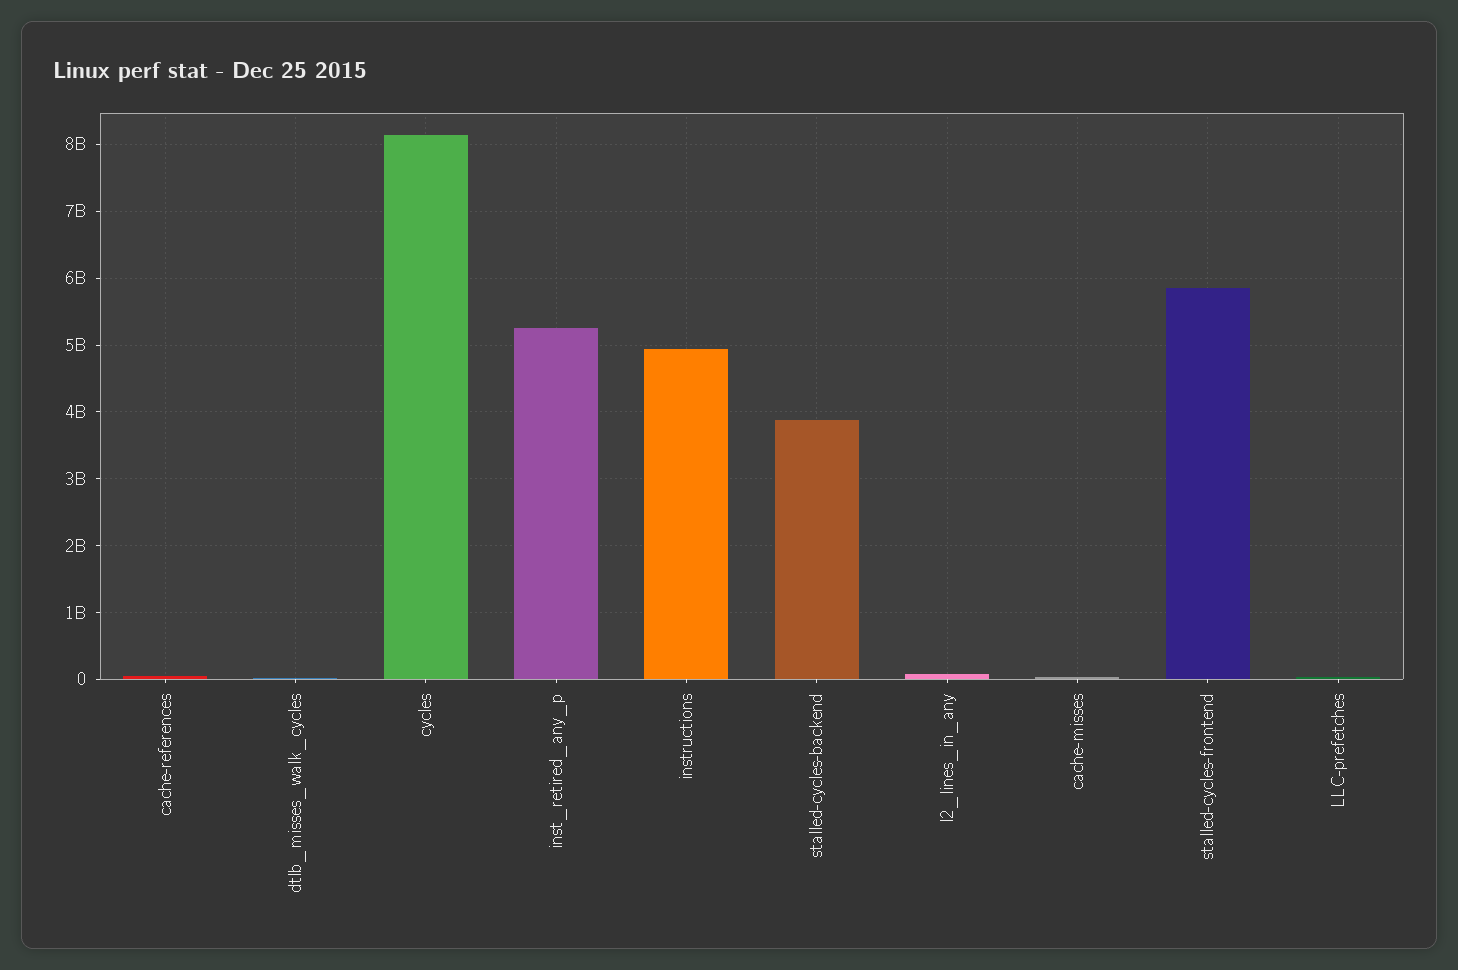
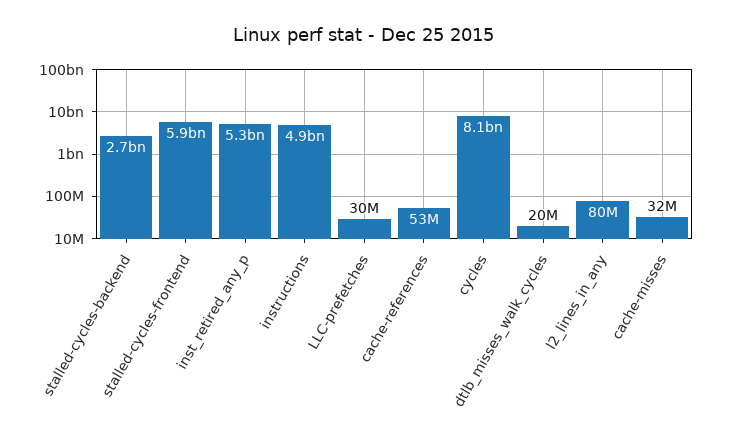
  {
    "cache-references": 53000000,
    "dtlb_misses_walk_cycles": 20000000,
    "cycles": 8100000000,
    "inst_retired_any_p": 5300000000,
    "instructions": 4900000000,
-   "stalled-cycles-backend": 3900000000,
+   "stalled-cycles-backend": 2700000000,
    "l2_lines_in_any": 80000000,
    "cache-misses": 32000000,
    "stalled-cycles-frontend": 5900000000,
    "LLC-prefetches": 30000000
  }

